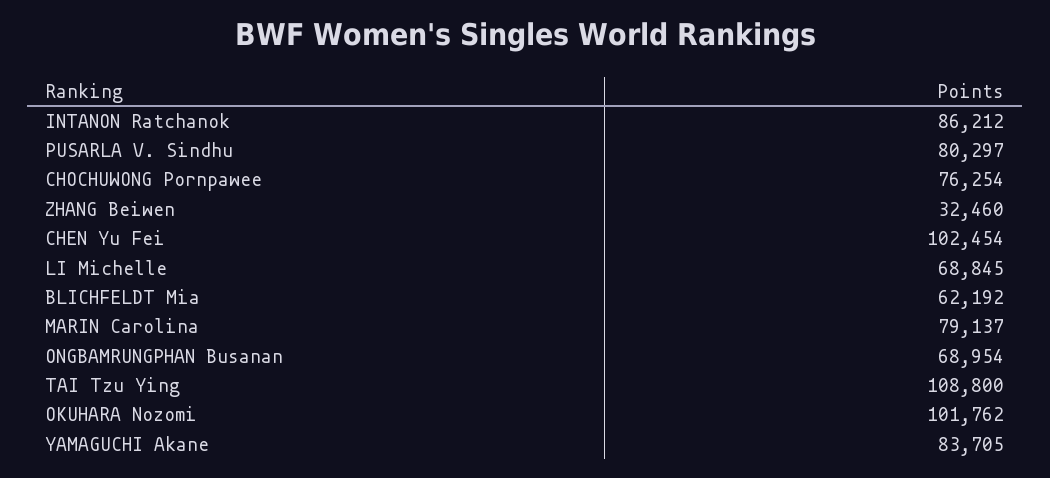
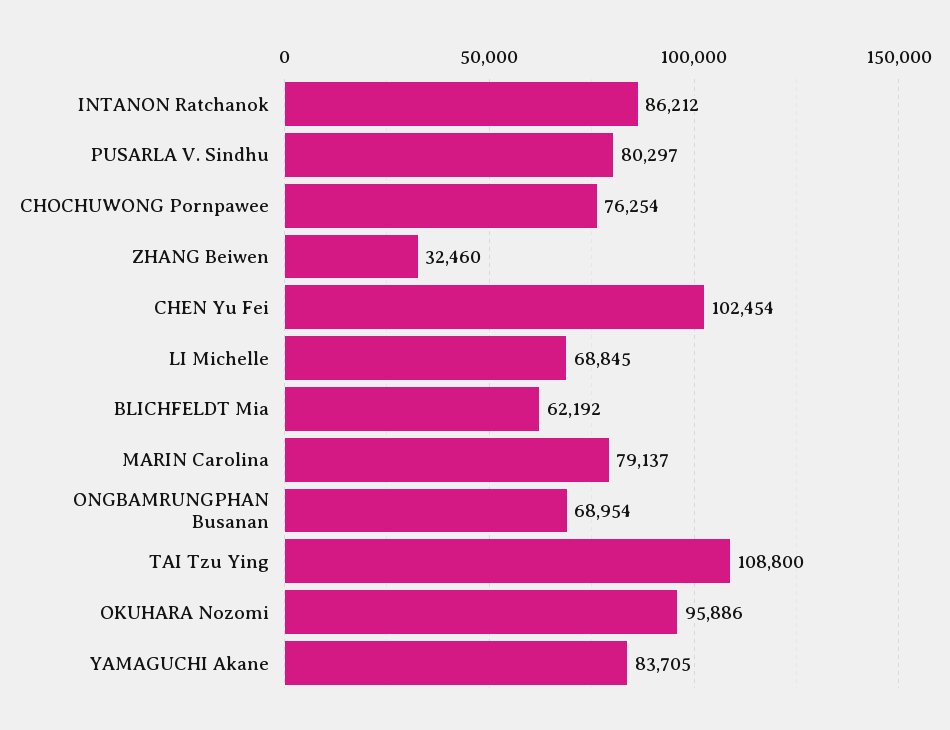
  {
    "INTANON Ratchanok": 86212,
    "PUSARLA V. Sindhu": 80297,
    "CHOCHUWONG Pornpawee": 76254,
    "ZHANG Beiwen": 32460,
    "CHEN Yu Fei": 102454,
    "LI Michelle": 68845,
    "BLICHFELDT Mia": 62192,
    "MARIN Carolina": 79137,
    "ONGBAMRUNGPHAN Busanan": 68954,
    "TAI Tzu Ying": 108800,
-   "OKUHARA Nozomi": 101762,
+   "OKUHARA Nozomi": 95886,
    "YAMAGUCHI Akane": 83705
  }

